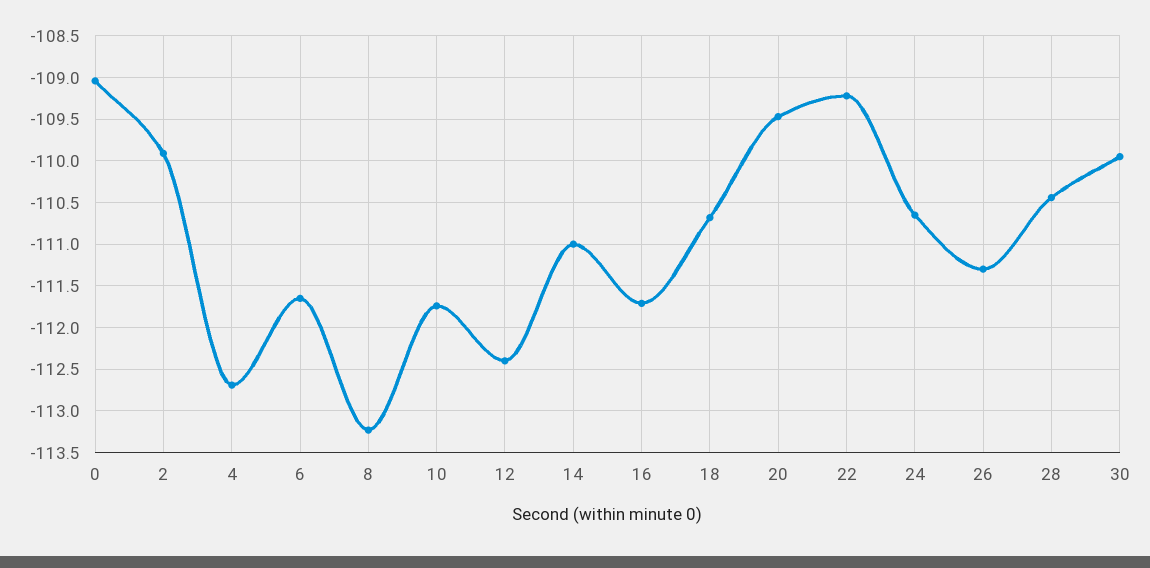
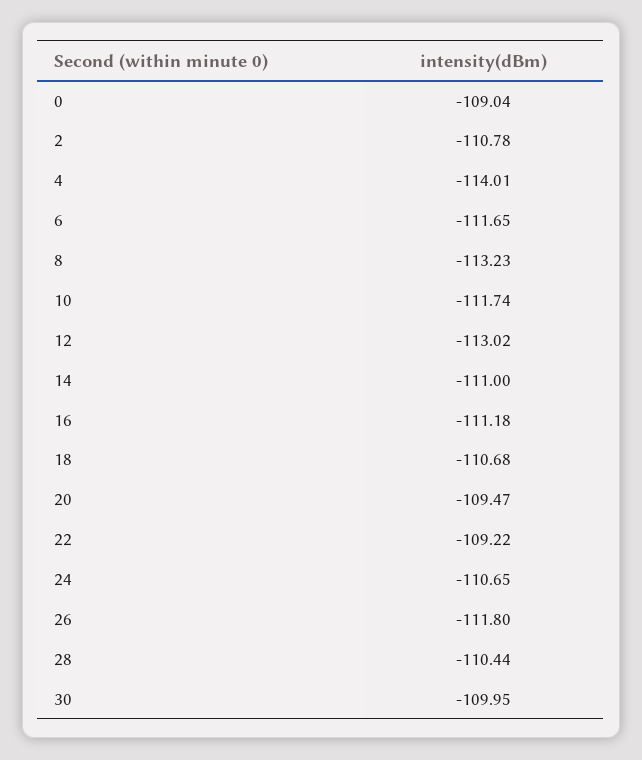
  {
    "0": -109.04,
-   "2": -109.9,
+   "2": -110.78,
-   "4": -112.7,
+   "4": -114.01,
    "6": -111.65,
    "8": -113.23,
    "10": -111.74,
-   "12": -112.4,
+   "12": -113.02,
    "14": -111,
-   "16": -111.7,
+   "16": -111.18,
    "18": -110.68,
    "20": -109.47,
    "22": -109.22,
    "24": -110.65,
-   "26": -111.3,
+   "26": -111.8,
    "28": -110.44,
    "30": -109.95
  }

